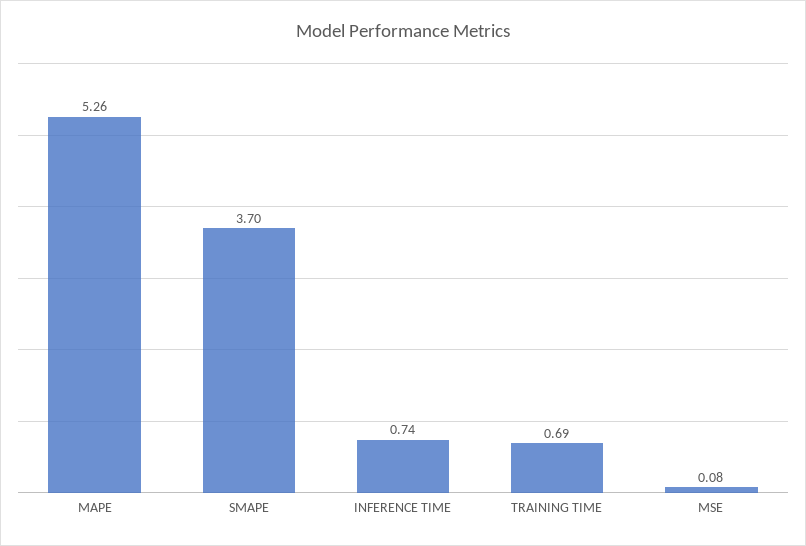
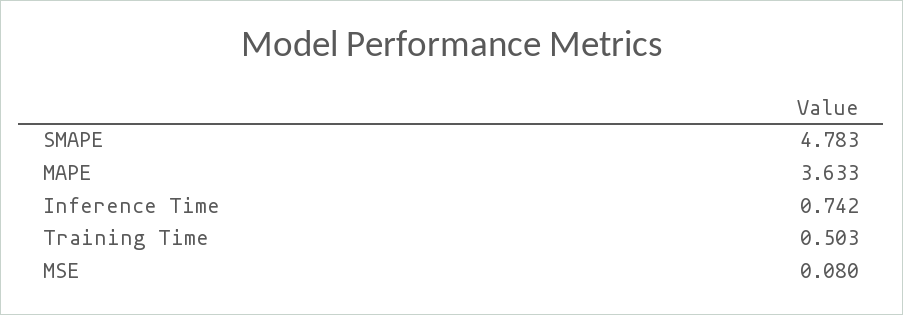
  {
-   "MAPE": 5.26,
+   "MAPE": 3.633,
-   "SMAPE": 3.7,
+   "SMAPE": 4.783,
    "INFERENCE TIME": 0.742,
-   "TRAINING TIME": 0.69,
+   "TRAINING TIME": 0.503,
    "MSE": 0.08
  }

